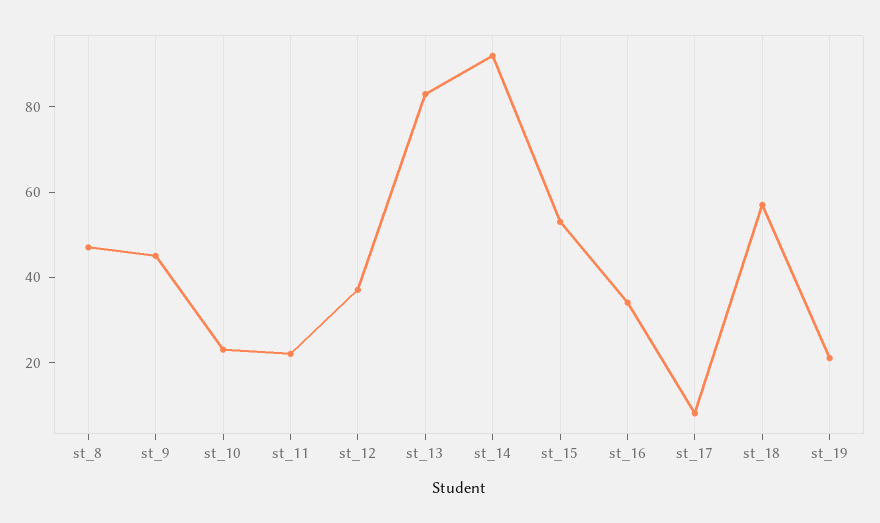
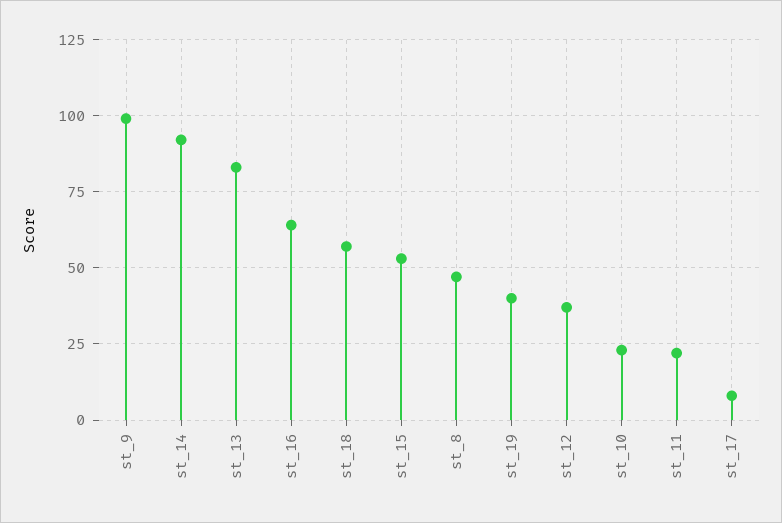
  {
    "st_8": 45,
-   "st_9": 45,
+   "st_9": 100,
    "st_10": 25,
    "st_11": 20,
    "st_12": 35,
    "st_13": 85,
    "st_14": 90,
    "st_15": 55,
-   "st_16": 35,
+   "st_16": 65,
    "st_17": 10,
    "st_18": 55,
-   "st_19": 20
+   "st_19": 40
  }

